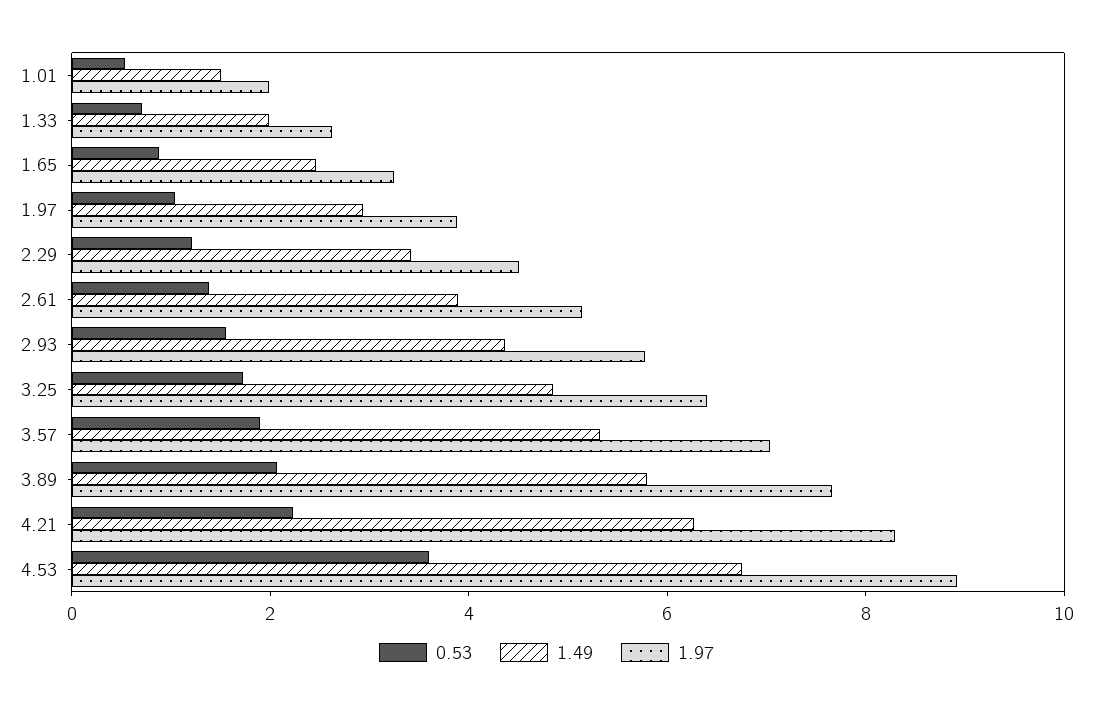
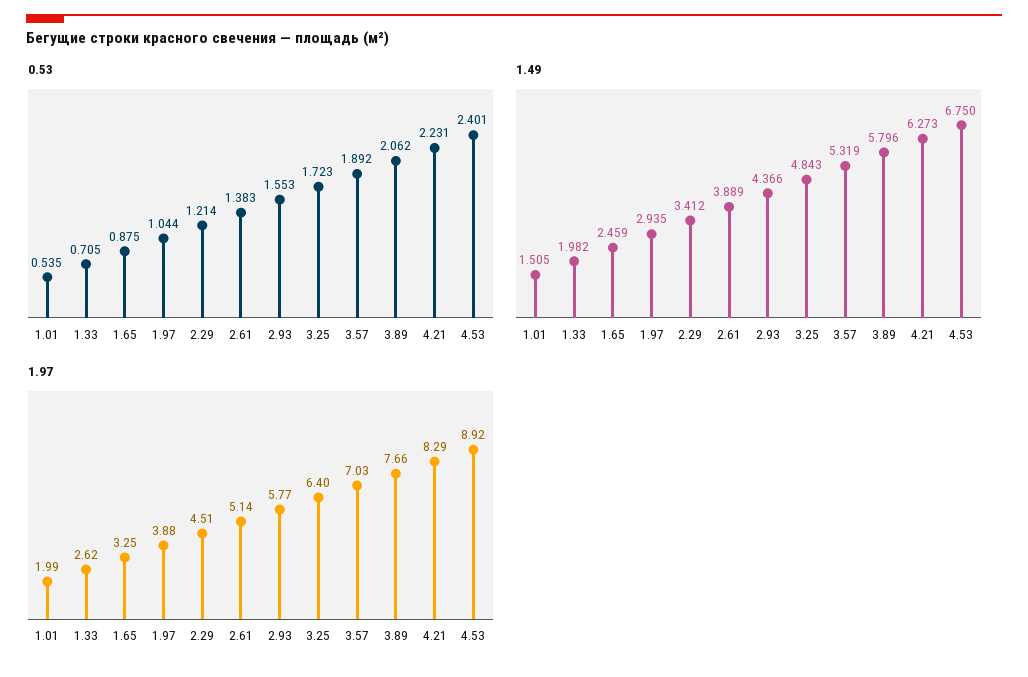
  {
    "0.53": {
      "1.01": 0.535,
      "1.33": 0.705,
      "1.65": 0.875,
      "1.97": 1.044,
      "2.29": 1.214,
      "2.61": 1.383,
      "2.93": 1.553,
      "3.25": 1.723,
      "3.57": 1.892,
      "3.89": 2.062,
      "4.21": 2.231,
-     "4.53": 3.5
+     "4.53": 2.401
    },
    "1.49": {
      "1.01": 1.505,
      "1.33": 1.982,
      "1.65": 2.459,
      "1.97": 2.935,
      "2.29": 3.412,
      "2.61": 3.889,
      "2.93": 4.366,
      "3.25": 4.843,
      "3.57": 5.319,
      "3.89": 5.796,
      "4.21": 6.273,
      "4.53": 6.75
    },
    "1.97": {
      "1.01": 1.99,
      "1.33": 2.62,
      "1.65": 3.25,
      "1.97": 3.88,
      "2.29": 4.51,
      "2.61": 5.14,
      "2.93": 5.77,
      "3.25": 6.4,
      "3.57": 7.03,
      "3.89": 7.66,
      "4.21": 8.29,
      "4.53": 8.92
    }
  }

